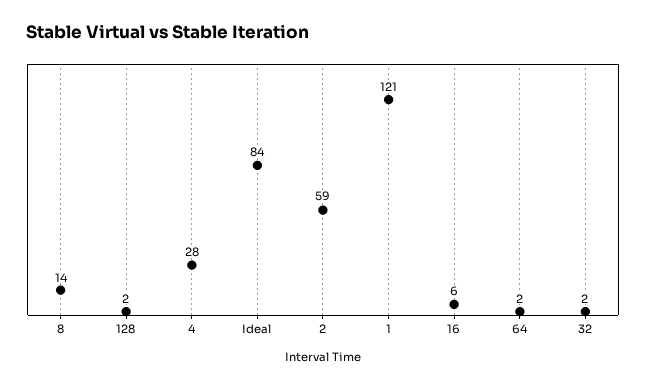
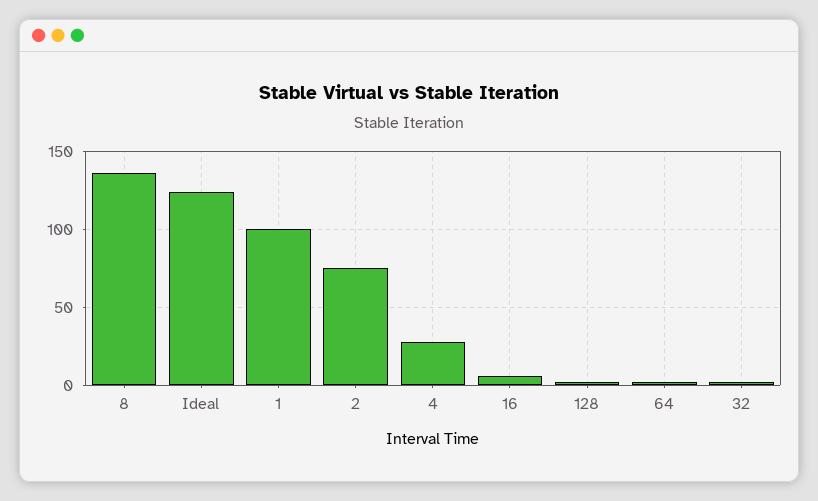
  {
-   "8": 14,
+   "8": 135,
    "128": 2,
    "4": 28,
-   "Ideal": 84,
+   "Ideal": 125,
-   "2": 59,
+   "2": 75,
-   "1": 121,
+   "1": 100,
    "16": 6,
    "64": 2,
    "32": 2
  }

